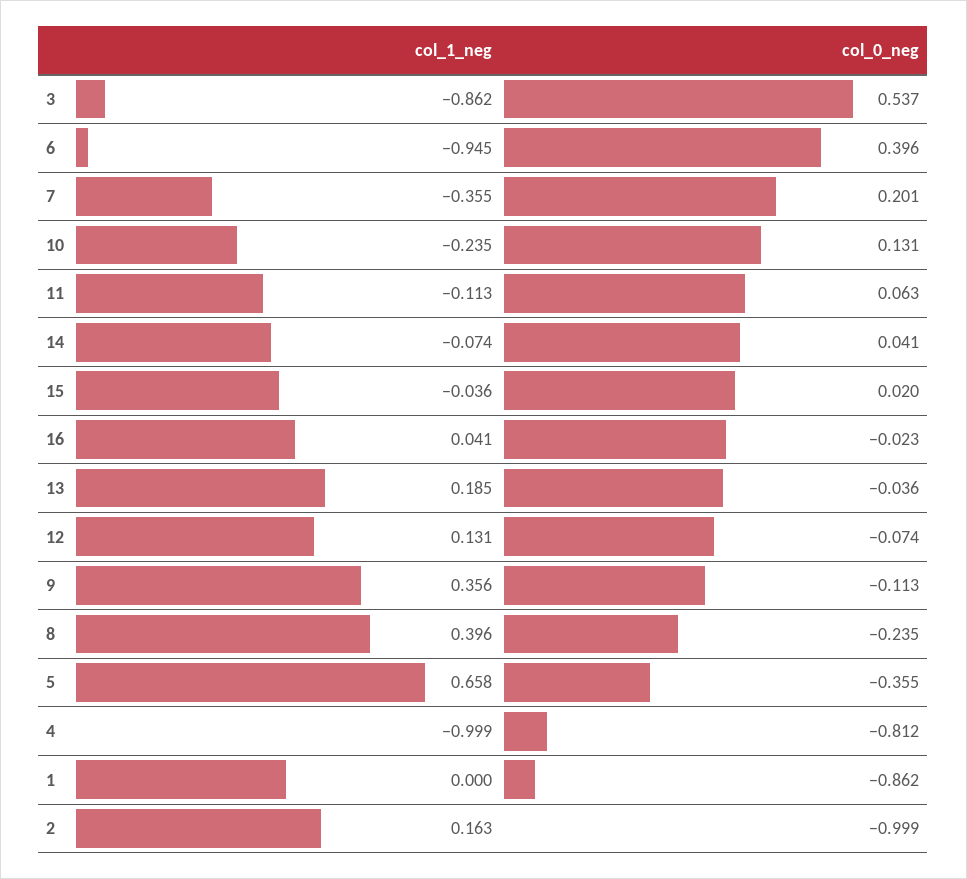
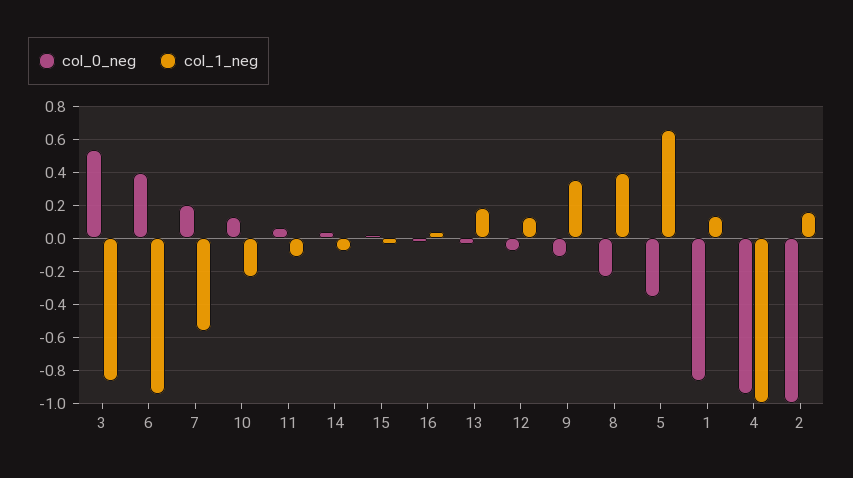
  {
    "col_1_neg": {
      "3": -0.862,
      "6": -0.945,
-     "7": -0.355,
+     "7": -0.55,
      "10": -0.235,
      "11": -0.113,
      "14": -0.074,
      "15": -0.036,
      "16": 0.041,
      "13": 0.185,
      "12": 0.131,
      "9": 0.356,
      "8": 0.396,
      "5": 0.658,
      "4": -0.999,
-     "1": 0,
+     "1": 0.15,
      "2": 0.163
    },
    "col_0_neg": {
      "3": 0.537,
      "6": 0.396,
      "7": 0.201,
      "10": 0.131,
      "11": 0.063,
      "14": 0.041,
      "15": 0.02,
      "16": -0.023,
      "13": -0.036,
      "12": -0.074,
      "9": -0.113,
      "8": -0.235,
      "5": -0.355,
-     "4": -0.812,
+     "4": -0.95,
      "1": -0.862,
      "2": -0.999
    }
  }

